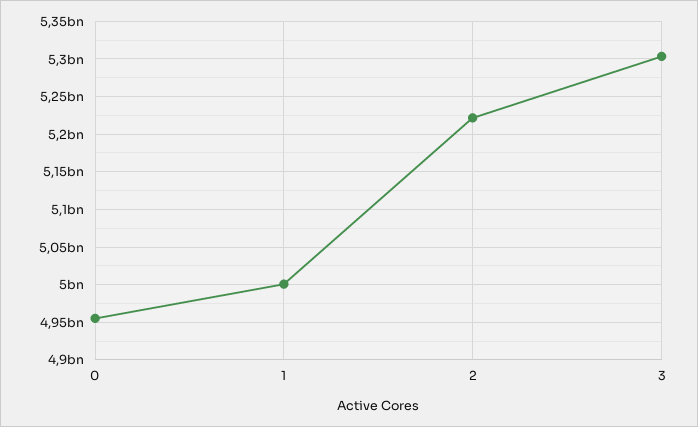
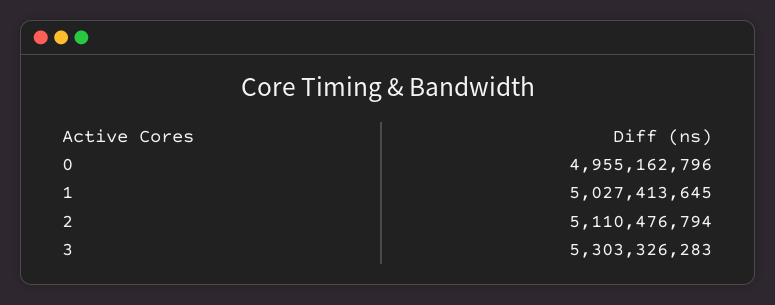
  {
    "0": 4955162796,
-   "1": 5000000000,
+   "1": 5027413645,
-   "2": 5220000000,
+   "2": 5110476794,
    "3": 5303326283
  }

